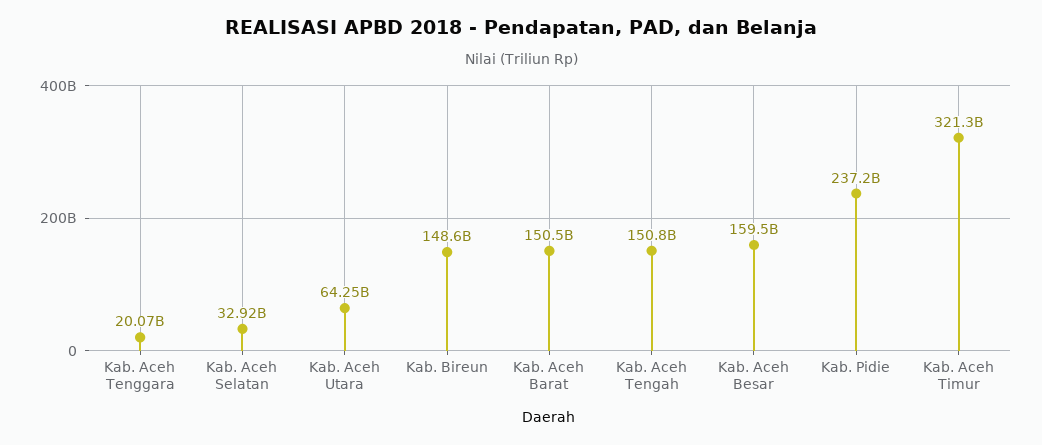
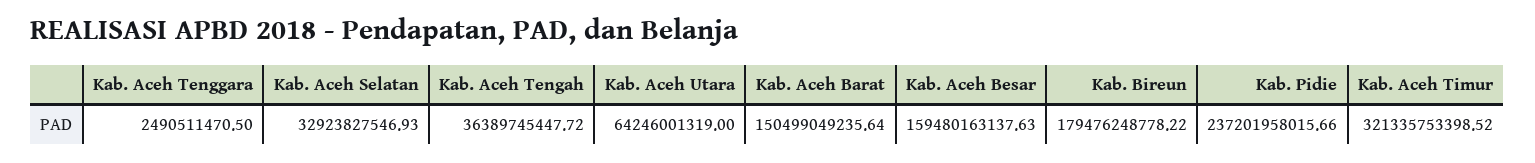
  {
-   "Kab. Aceh Tenggara": 20070000000,
+   "Kab. Aceh Tenggara": 2490511470.5,
    "Kab. Aceh Selatan": 32923827546.93,
    "Kab. Aceh Utara": 64246001319,
-   "Kab. Bireun": 148600000000,
+   "Kab. Bireun": 179476248778.22,
    "Kab. Aceh Barat": 150499049235.64,
-   "Kab. Aceh Tengah": 150800000000,
+   "Kab. Aceh Tengah": 36389745447.72,
    "Kab. Aceh Besar": 159480163137.63,
    "Kab. Pidie": 237201958015.66,
    "Kab. Aceh Timur": 321335753398.52
  }

